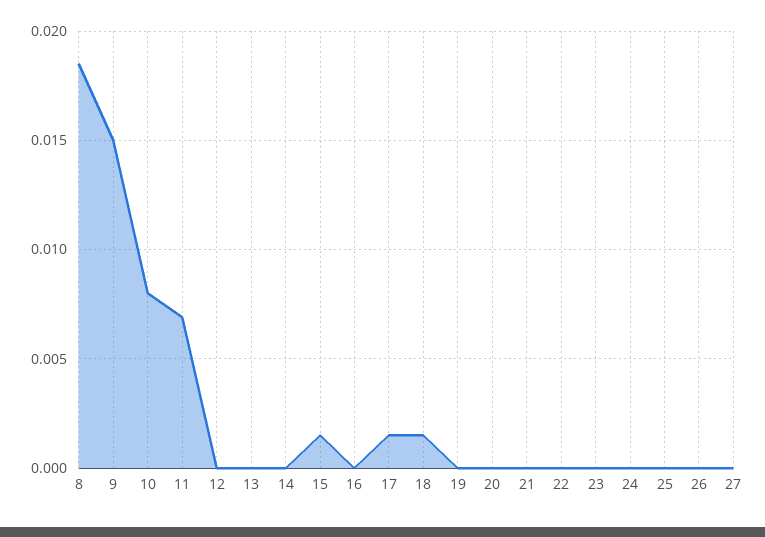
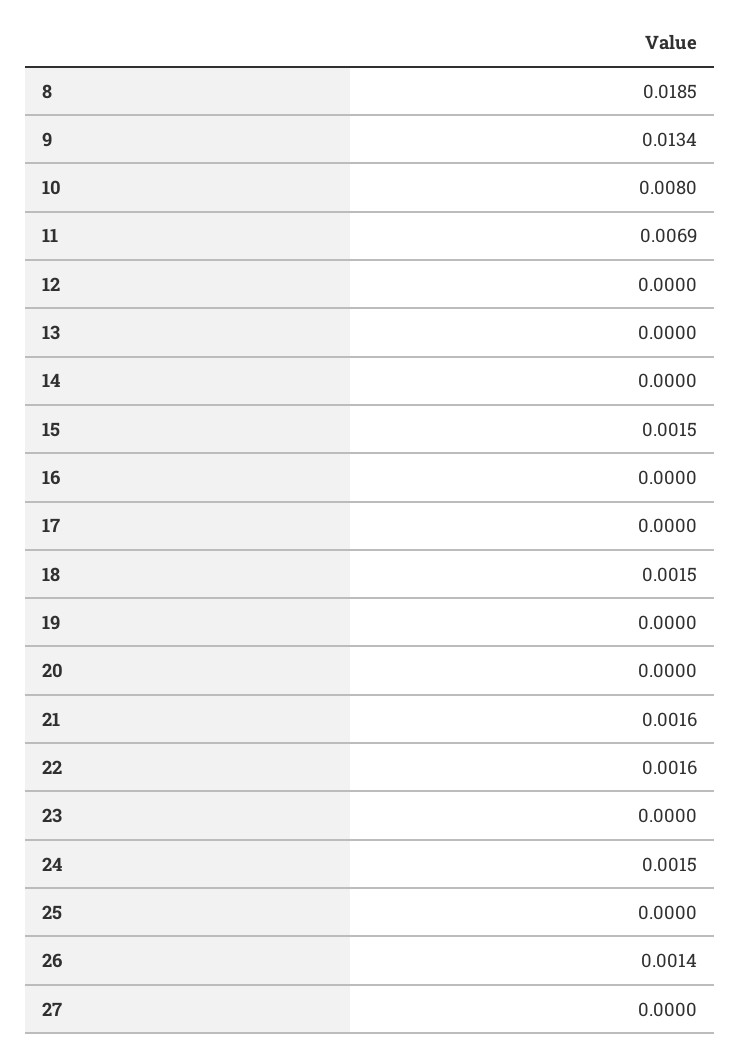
  {
    "8": 0.0185,
-   "9": 0.015,
+   "9": 0.0134,
    "10": 0.008,
    "11": 0.0069,
    "12": 0,
    "13": 0,
    "14": 0,
    "15": 0.0015,
    "16": 0,
-   "17": 0.0015,
+   "17": 0,
    "18": 0.0015,
    "19": 0,
    "20": 0,
-   "21": 0,
+   "21": 0.0016,
-   "22": 0,
+   "22": 0.0016,
    "23": 0,
-   "24": 0,
+   "24": 0.0015,
    "25": 0,
-   "26": 0,
+   "26": 0.0014,
    "27": 0
  }

